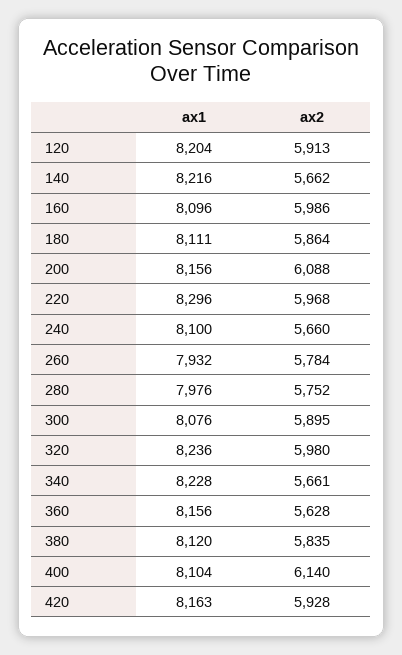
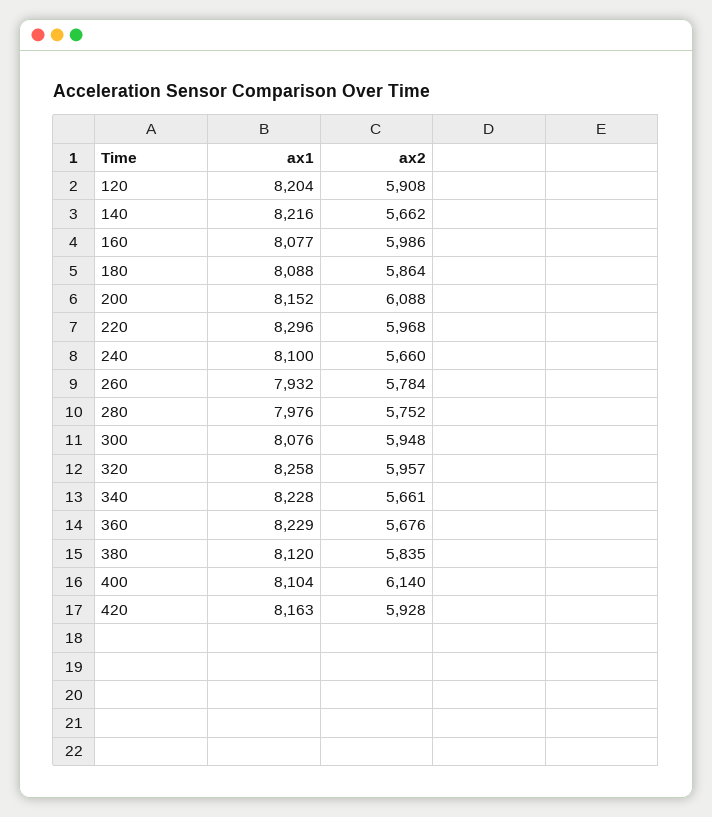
  {
    "ax1": {
      "120": 8204,
      "140": 8216,
-     "160": 8096,
+     "160": 8077,
-     "180": 8111,
+     "180": 8088,
-     "200": 8156,
+     "200": 8152,
      "220": 8296,
      "240": 8100,
      "260": 7932,
      "280": 7976,
      "300": 8076,
-     "320": 8236,
+     "320": 8258,
      "340": 8228,
-     "360": 8156,
+     "360": 8229,
      "380": 8120,
      "400": 8104,
      "420": 8163
    },
    "ax2": {
-     "120": 5913,
+     "120": 5908,
      "140": 5662,
      "160": 5986,
      "180": 5864,
      "200": 6088,
      "220": 5968,
      "240": 5660,
      "260": 5784,
      "280": 5752,
-     "300": 5895,
+     "300": 5948,
-     "320": 5980,
+     "320": 5957,
      "340": 5661,
-     "360": 5628,
+     "360": 5676,
      "380": 5835,
      "400": 6140,
      "420": 5928
    }
  }

